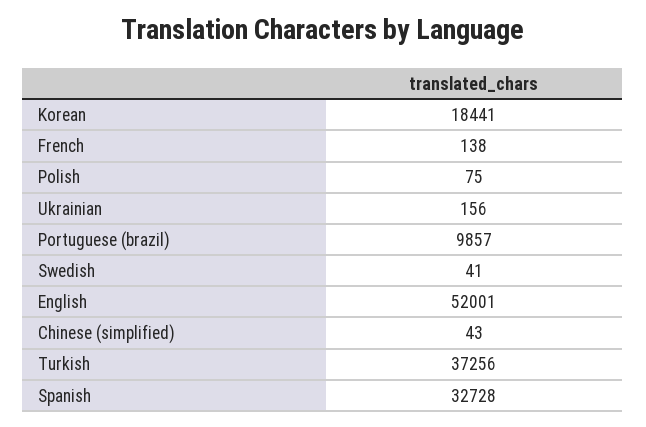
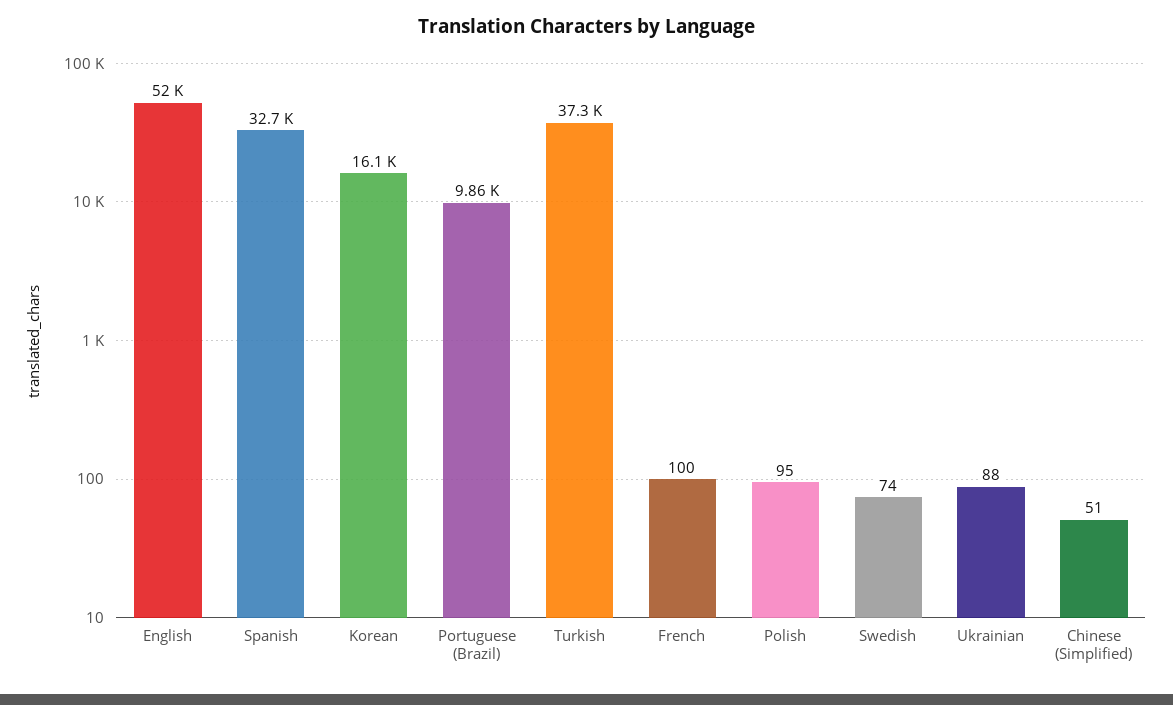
  {
-   "Korean": 18441,
+   "Korean": 16100,
-   "French": 138,
+   "French": 100,
-   "Polish": 75,
+   "Polish": 95,
-   "Ukrainian": 156,
+   "Ukrainian": 88,
    "Portuguese (brazil)": 9857,
-   "Swedish": 41,
+   "Swedish": 74,
    "English": 52001,
-   "Chinese (simplified)": 43,
+   "Chinese (simplified)": 51,
    "Turkish": 37256,
    "Spanish": 32728
  }

